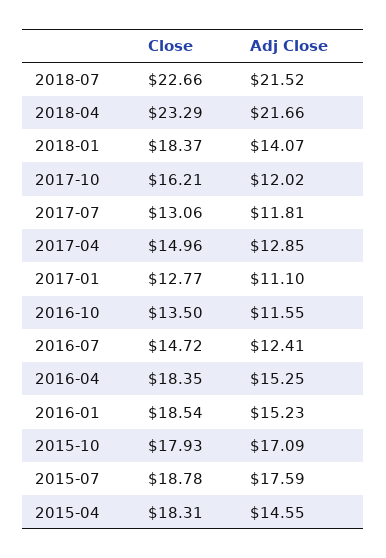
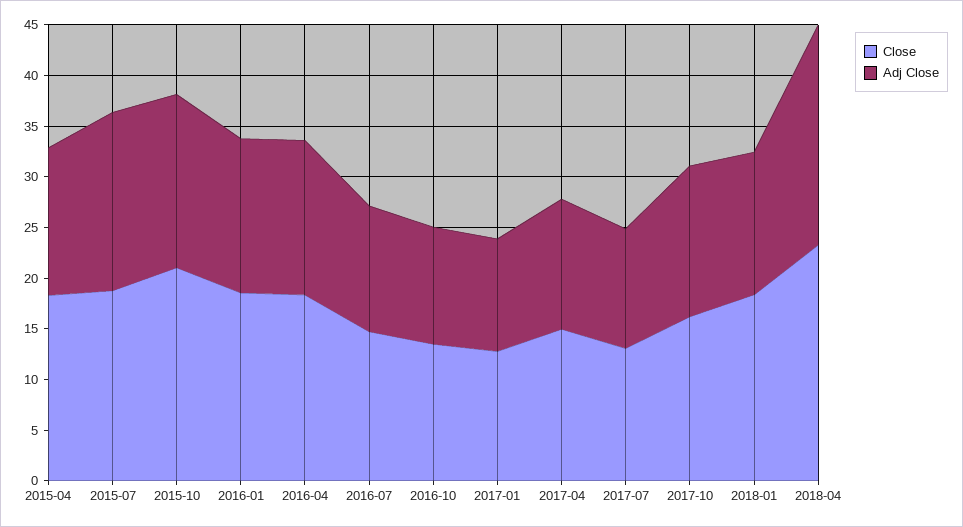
  {
    "Close": {
-     "2018-07": 22.66,
      "2018-04": 23.29,
      "2018-01": 18.37,
      "2017-10": 16.21,
      "2017-07": 13.06,
      "2017-04": 14.96,
      "2017-01": 12.77,
      "2016-10": 13.5,
      "2016-07": 14.72,
      "2016-04": 18.35,
      "2016-01": 18.54,
-     "2015-10": 17.93,
+     "2015-10": 21,
      "2015-07": 18.78,
      "2015-04": 18.31
    },
    "Adj Close": {
-     "2018-07": 21.52,
      "2018-04": 21.66,
      "2018-01": 14.07,
-     "2017-10": 12.02,
+     "2017-10": 15,
      "2017-07": 11.81,
      "2017-04": 12.85,
      "2017-01": 11.1,
      "2016-10": 11.55,
      "2016-07": 12.41,
      "2016-04": 15.25,
      "2016-01": 15.23,
      "2015-10": 17.09,
      "2015-07": 17.59,
      "2015-04": 14.55
    }
  }

